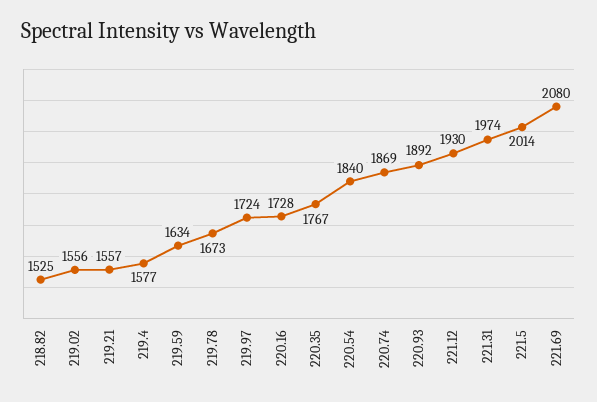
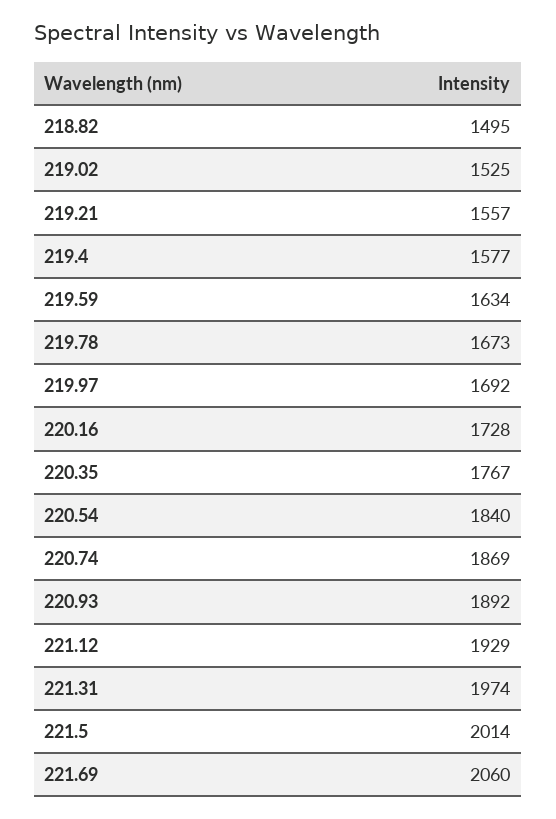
  {
-   "218.82": 1525,
+   "218.82": 1495,
-   "219.02": 1556,
+   "219.02": 1525,
    "219.21": 1557,
    "219.4": 1577,
    "219.59": 1634,
    "219.78": 1673,
-   "219.97": 1724,
+   "219.97": 1692,
    "220.16": 1728,
    "220.35": 1767,
    "220.54": 1840,
    "220.74": 1869,
    "220.93": 1892,
-   "221.12": 1930,
+   "221.12": 1929,
    "221.31": 1974,
    "221.5": 2014,
-   "221.69": 2080
+   "221.69": 2060
  }

